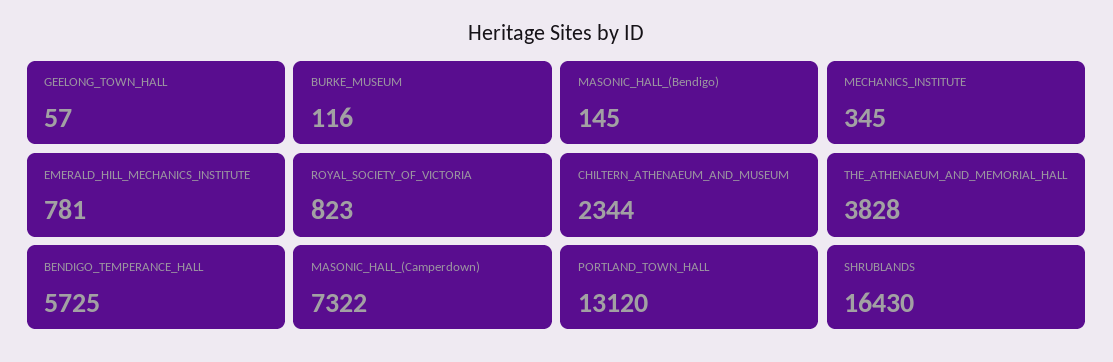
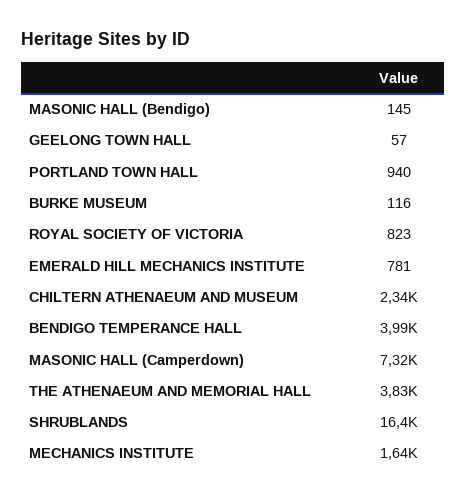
  {
    "GEELONG_TOWN_HALL": 57,
    "BURKE_MUSEUM": 116,
    "MASONIC_HALL_(Bendigo)": 145,
-   "MECHANICS_INSTITUTE": 345,
+   "MECHANICS_INSTITUTE": 1640,
    "EMERALD_HILL_MECHANICS_INSTITUTE": 781,
    "ROYAL_SOCIETY_OF_VICTORIA": 823,
    "CHILTERN_ATHENAEUM_AND_MUSEUM": 2344,
    "THE_ATHENAEUM_AND_MEMORIAL_HALL": 3828,
-   "BENDIGO_TEMPERANCE_HALL": 5725,
+   "BENDIGO_TEMPERANCE_HALL": 3990,
    "MASONIC_HALL_(Camperdown)": 7322,
-   "PORTLAND_TOWN_HALL": 13120,
+   "PORTLAND_TOWN_HALL": 940,
    "SHRUBLANDS": 16430
  }

